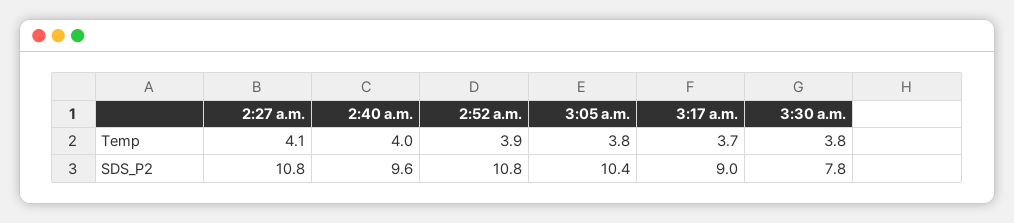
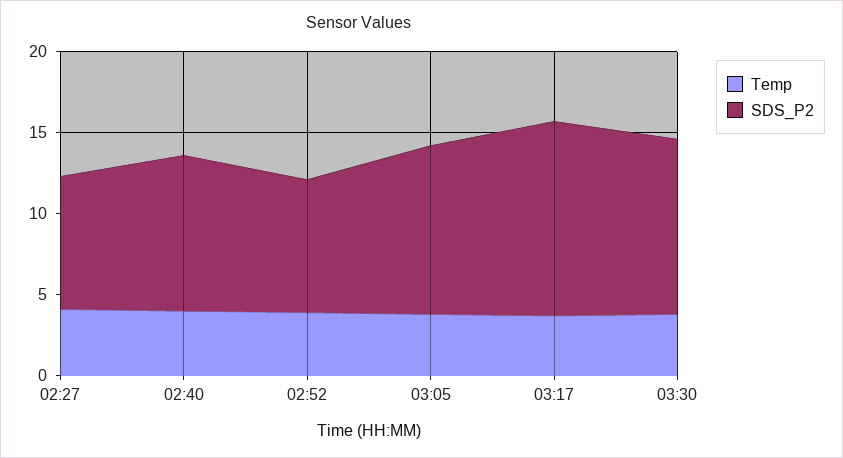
  {
    "Temp": {
      "2:27 a.m.": 4.1,
      "2:40 a.m.": 4,
      "2:52 a.m.": 3.9,
      "3:05 a.m.": 3.8,
      "3:17 a.m.": 3.7,
      "3:30 a.m.": 3.8
    },
    "SDS_P2": {
-     "2:27 a.m.": 10.8,
+     "2:27 a.m.": 8,
      "2:40 a.m.": 9.6,
-     "2:52 a.m.": 10.8,
+     "2:52 a.m.": 8,
      "3:05 a.m.": 10.4,
-     "3:17 a.m.": 9,
+     "3:17 a.m.": 12,
-     "3:30 a.m.": 7.8
+     "3:30 a.m.": 11
    }
  }

